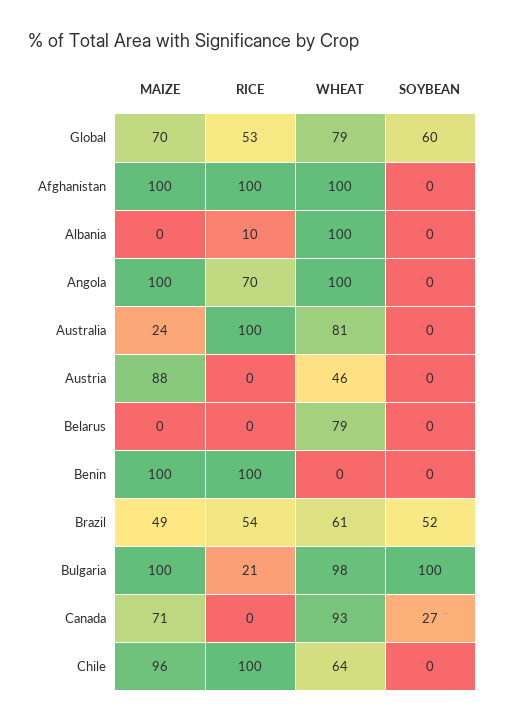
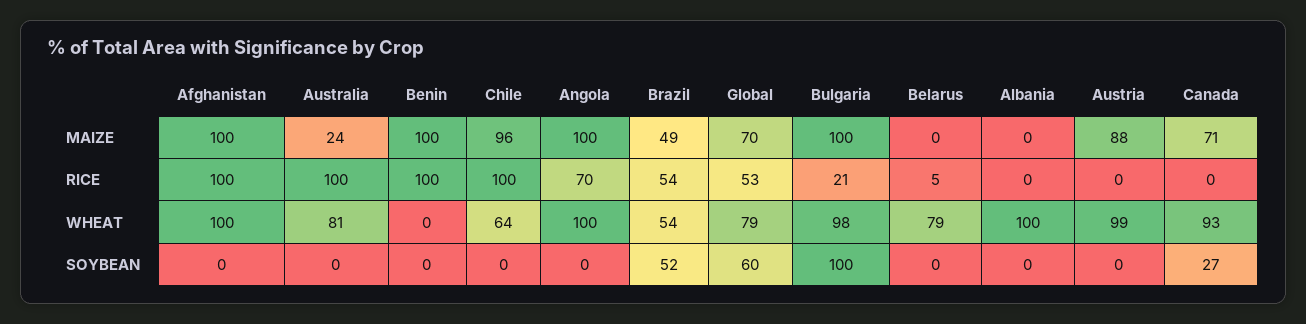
  {
    "MAIZE": {
      "Global": 70,
      "Afghanistan": 100,
      "Albania": 0,
      "Angola": 100,
      "Australia": 24,
      "Austria": 88,
      "Belarus": 0,
      "Benin": 100,
      "Brazil": 49,
      "Bulgaria": 100,
      "Canada": 71,
      "Chile": 96
    },
    "RICE": {
      "Global": 53,
      "Afghanistan": 100,
-     "Albania": 10,
+     "Albania": 0,
      "Angola": 70,
      "Australia": 100,
      "Austria": 0,
-     "Belarus": 0,
+     "Belarus": 5,
      "Benin": 100,
      "Brazil": 54,
      "Bulgaria": 21,
      "Canada": 0,
      "Chile": 100
    },
    "WHEAT": {
      "Global": 79,
      "Afghanistan": 100,
      "Albania": 100,
      "Angola": 100,
      "Australia": 81,
-     "Austria": 46,
+     "Austria": 99,
      "Belarus": 79,
      "Benin": 0,
-     "Brazil": 61,
+     "Brazil": 54,
      "Bulgaria": 98,
      "Canada": 93,
      "Chile": 64
    },
    "SOYBEAN": {
      "Global": 60,
      "Afghanistan": 0,
      "Albania": 0,
      "Angola": 0,
      "Australia": 0,
      "Austria": 0,
      "Belarus": 0,
      "Benin": 0,
      "Brazil": 52,
      "Bulgaria": 100,
      "Canada": 27,
      "Chile": 0
    }
  }

